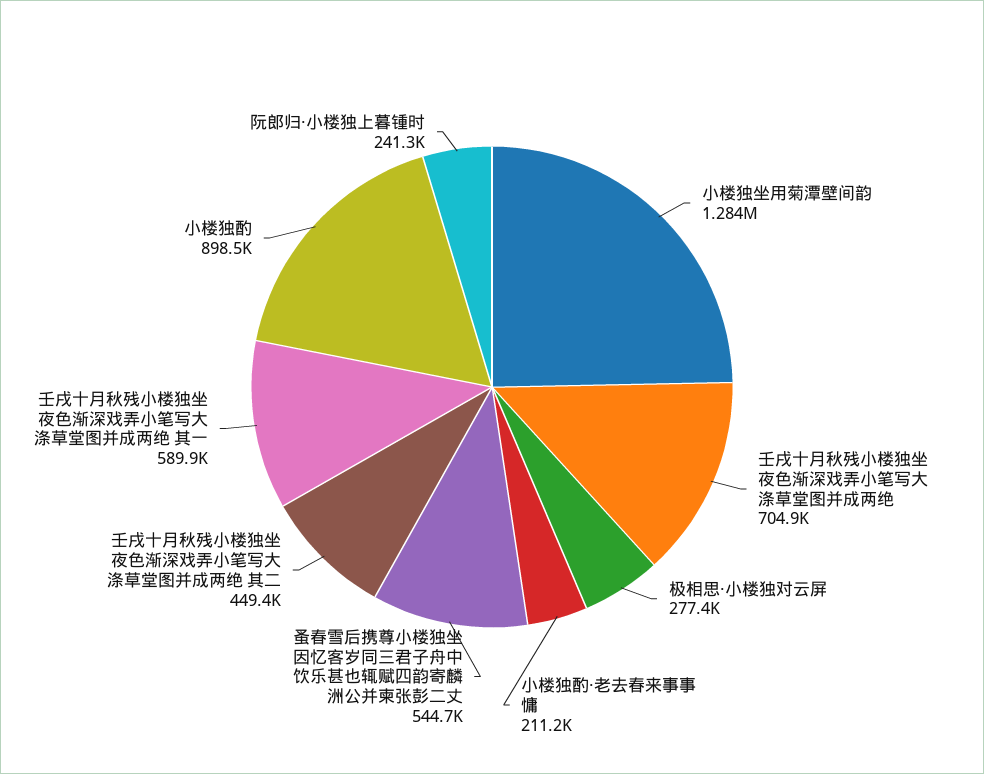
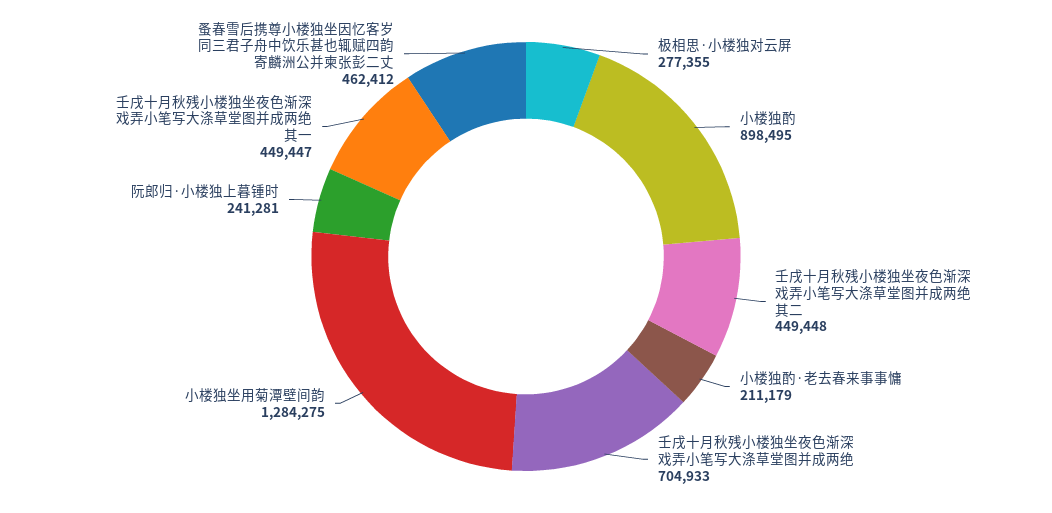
  {
    "小楼独坐用菊潭壁间韵": 1284275,
    "壬戌十月秋残小楼独坐夜色渐深戏弄小笔写大涤草堂图并成两绝": 704933,
    "极相思·小楼独对云屏": 277355,
    "小楼独酌·老去春来事事慵": 211179,
-   "蚤春雪后携尊小楼独坐因忆客岁同三君子舟中饮乐甚也辄赋四韵寄麟洲公并柬张彭二丈": 544700,
+   "蚤春雪后携尊小楼独坐因忆客岁同三君子舟中饮乐甚也辄赋四韵寄麟洲公并柬张彭二丈": 462412,
    "壬戌十月秋残小楼独坐夜色渐深戏弄小笔写大涤草堂图并成两绝 其二": 449448,
-   "壬戌十月秋残小楼独坐夜色渐深戏弄小笔写大涤草堂图并成两绝 其一": 589900,
+   "壬戌十月秋残小楼独坐夜色渐深戏弄小笔写大涤草堂图并成两绝 其一": 449447,
    "小楼独酌": 898495,
    "阮郎归·小楼独上暮锺时": 241281
  }

